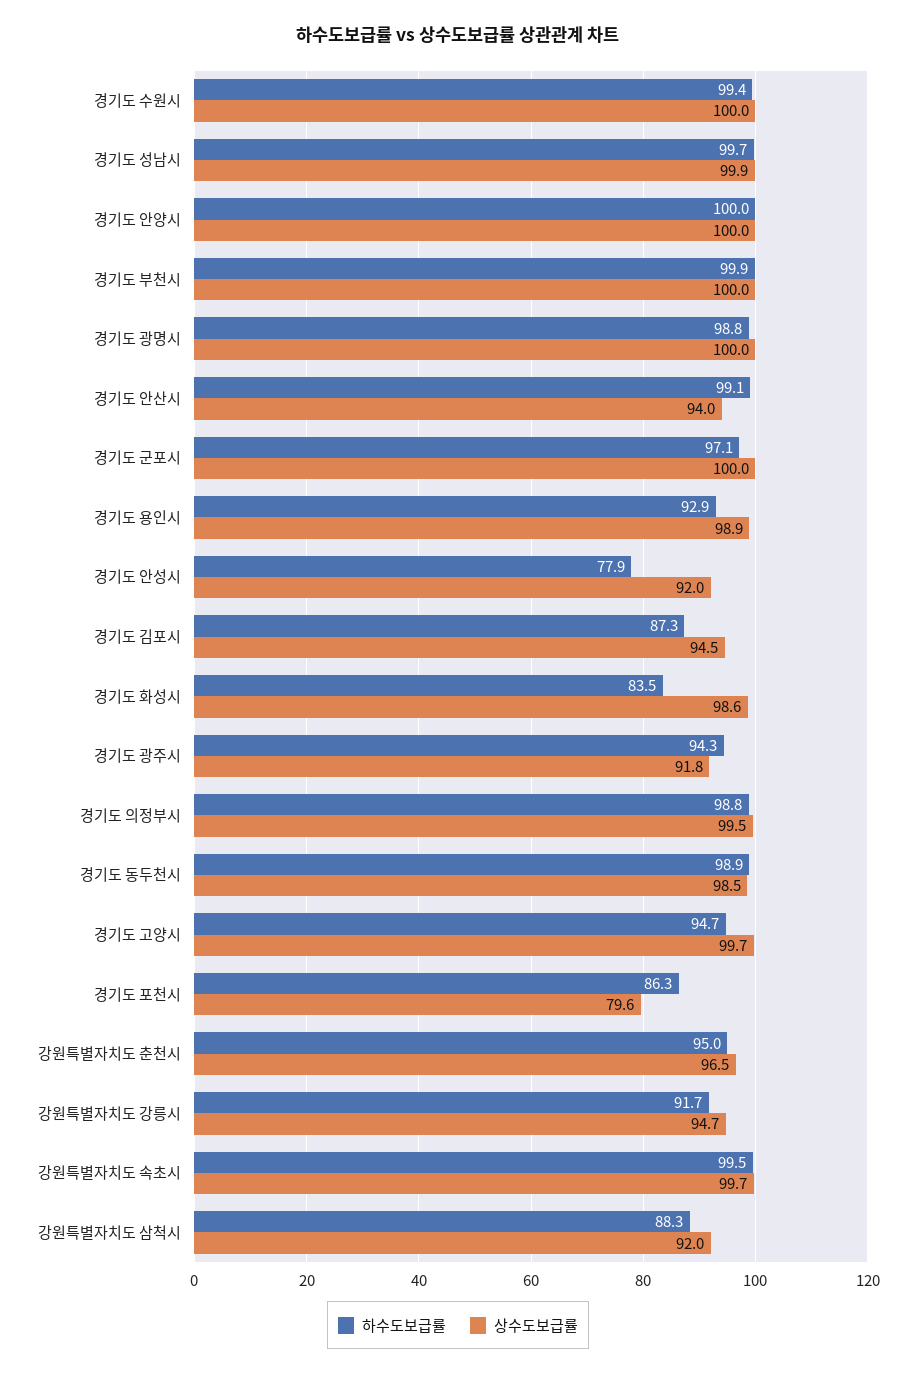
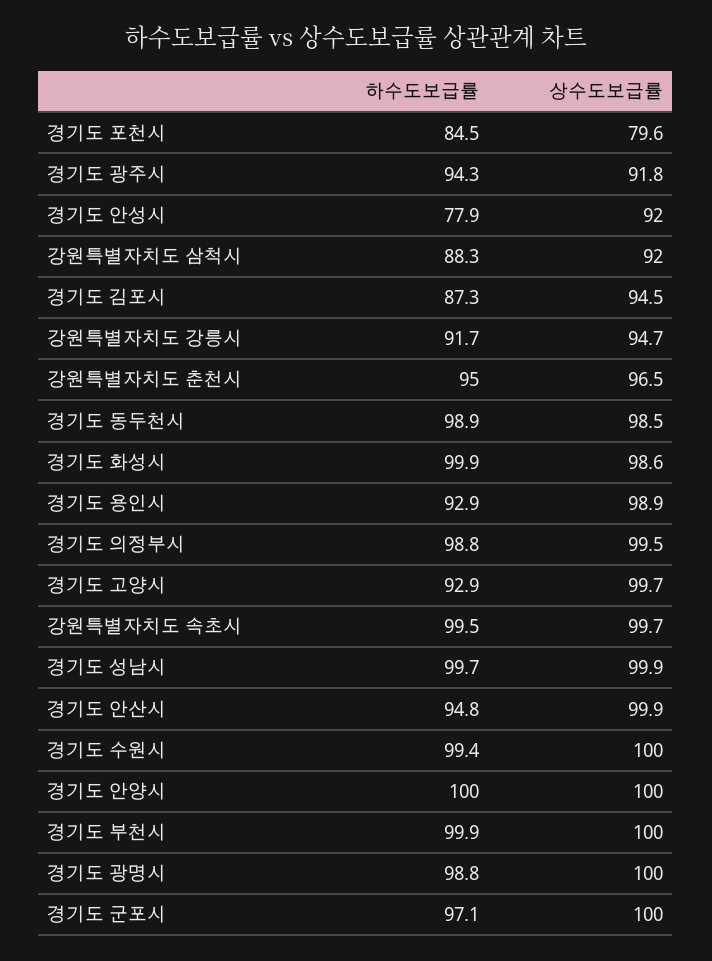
  {
    "하수도보급률": {
      "경기도 수원시": 99.4,
      "경기도 성남시": 99.7,
      "경기도 안양시": 100,
      "경기도 부천시": 99.9,
      "경기도 광명시": 98.8,
-     "경기도 안산시": 99.1,
+     "경기도 안산시": 94.8,
      "경기도 군포시": 97.1,
      "경기도 용인시": 92.9,
      "경기도 안성시": 77.9,
      "경기도 김포시": 87.3,
-     "경기도 화성시": 83.5,
+     "경기도 화성시": 99.9,
      "경기도 광주시": 94.3,
      "경기도 의정부시": 98.8,
      "경기도 동두천시": 98.9,
-     "경기도 고양시": 94.7,
+     "경기도 고양시": 92.9,
-     "경기도 포천시": 86.3,
+     "경기도 포천시": 84.5,
      "강원특별자치도 춘천시": 95,
      "강원특별자치도 강릉시": 91.7,
      "강원특별자치도 속초시": 99.5,
      "강원특별자치도 삼척시": 88.3
    },
    "상수도보급률": {
      "경기도 수원시": 100,
      "경기도 성남시": 99.9,
      "경기도 안양시": 100,
      "경기도 부천시": 100,
      "경기도 광명시": 100,
-     "경기도 안산시": 94,
+     "경기도 안산시": 99.9,
      "경기도 군포시": 100,
      "경기도 용인시": 98.9,
      "경기도 안성시": 92,
      "경기도 김포시": 94.5,
      "경기도 화성시": 98.6,
      "경기도 광주시": 91.8,
      "경기도 의정부시": 99.5,
      "경기도 동두천시": 98.5,
      "경기도 고양시": 99.7,
      "경기도 포천시": 79.6,
      "강원특별자치도 춘천시": 96.5,
      "강원특별자치도 강릉시": 94.7,
      "강원특별자치도 속초시": 99.7,
      "강원특별자치도 삼척시": 92
    }
  }

